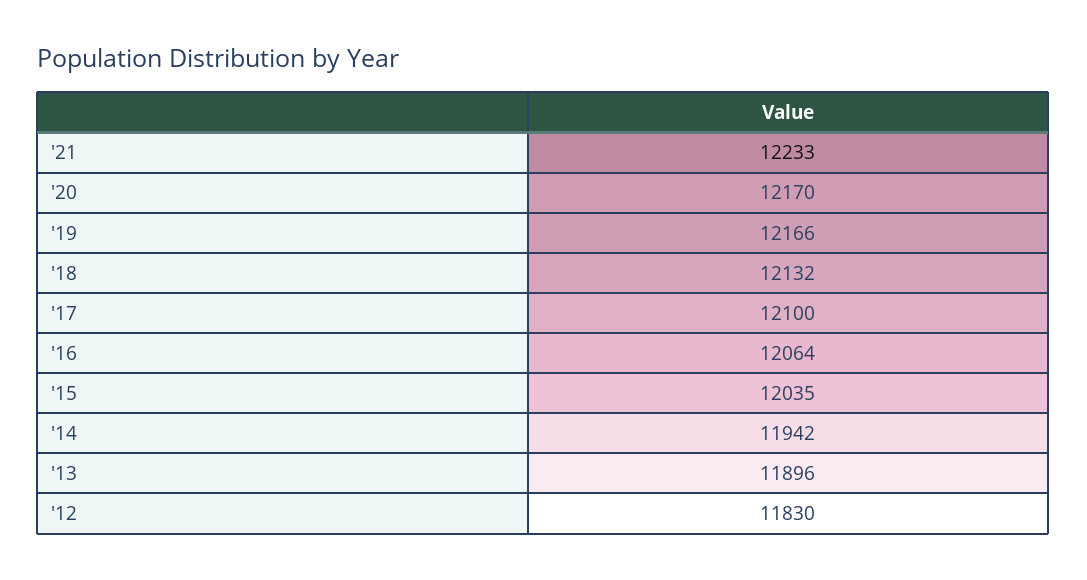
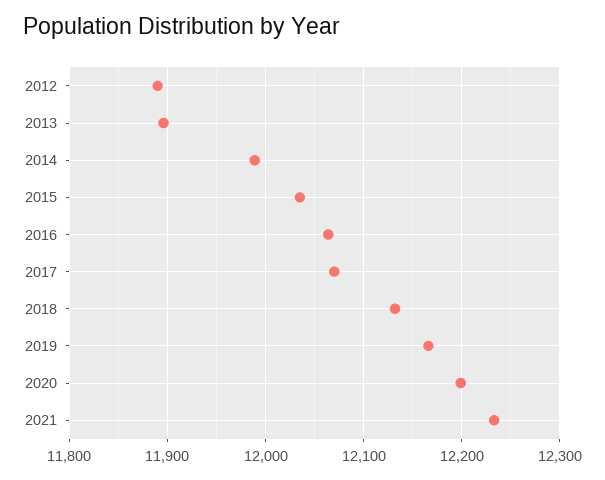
  {
    "'21": 12233,
-   "'20": 12170,
+   "'20": 12200,
    "'19": 12166,
    "'18": 12132,
-   "'17": 12100,
+   "'17": 12070,
    "'16": 12064,
    "'15": 12035,
-   "'14": 11942,
+   "'14": 11990,
    "'13": 11896,
-   "'12": 11830
+   "'12": 11890
  }

